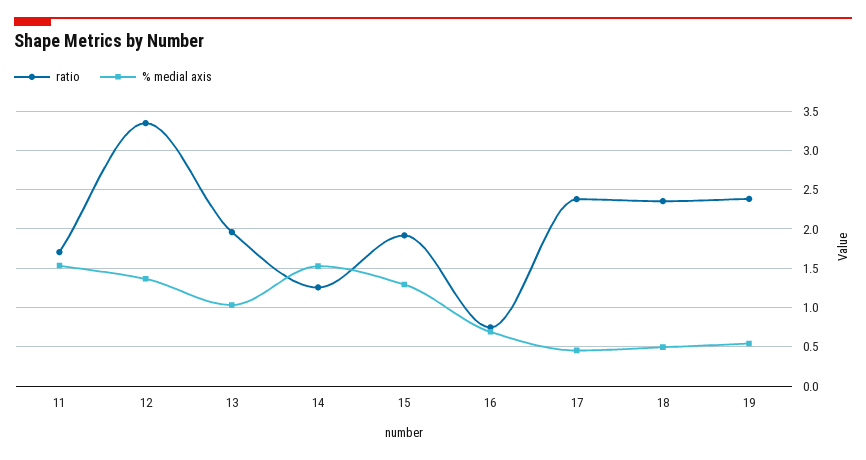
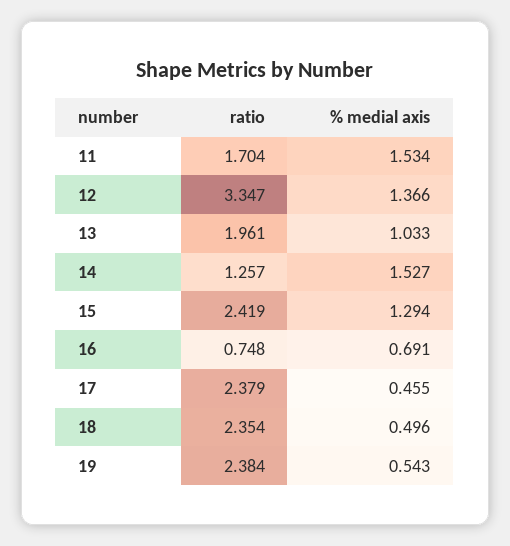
  {
    "ratio": {
      "11": 1.704,
      "12": 3.347,
      "13": 1.961,
      "14": 1.257,
-     "15": 1.9,
+     "15": 2.419,
      "16": 0.748,
      "17": 2.379,
      "18": 2.354,
      "19": 2.384
    },
    "% medial axis": {
      "11": 1.534,
      "12": 1.366,
      "13": 1.033,
      "14": 1.527,
      "15": 1.294,
      "16": 0.691,
      "17": 0.455,
      "18": 0.496,
      "19": 0.543
    }
  }

